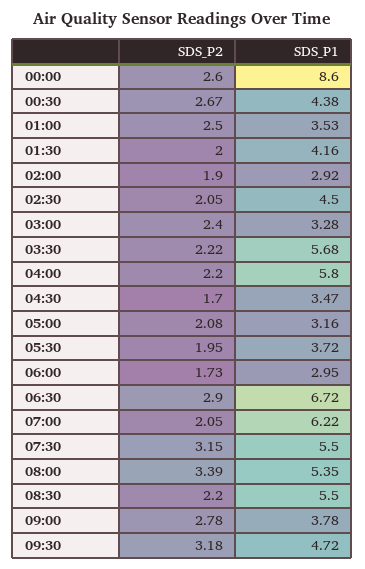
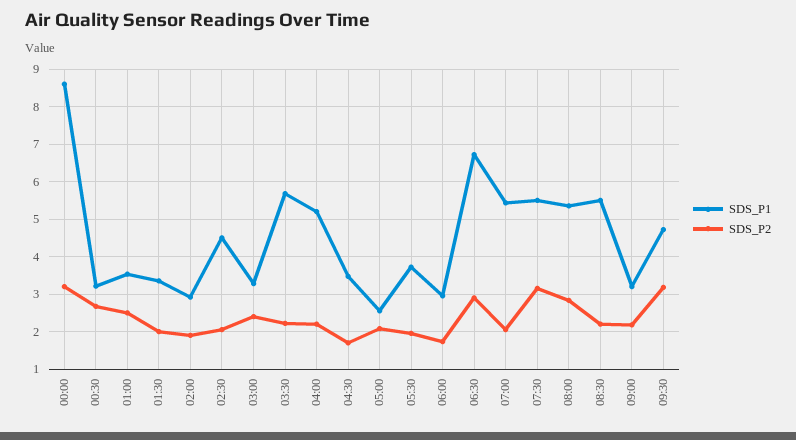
  {
    "SDS_P2": {
-     "00:00": 2.6,
+     "00:00": 3.2,
      "00:30": 2.67,
      "01:00": 2.5,
      "01:30": 2,
      "02:00": 1.9,
      "02:30": 2.05,
      "03:00": 2.4,
      "03:30": 2.22,
      "04:00": 2.2,
      "04:30": 1.7,
      "05:00": 2.08,
      "05:30": 1.95,
      "06:00": 1.73,
      "06:30": 2.9,
      "07:00": 2.05,
      "07:30": 3.15,
-     "08:00": 3.39,
+     "08:00": 2.8,
      "08:30": 2.2,
-     "09:00": 2.78,
+     "09:00": 2.2,
      "09:30": 3.18
    },
    "SDS_P1": {
      "00:00": 8.6,
-     "00:30": 4.38,
+     "00:30": 3.2,
      "01:00": 3.53,
-     "01:30": 4.16,
+     "01:30": 3.4,
      "02:00": 2.92,
      "02:30": 4.5,
      "03:00": 3.28,
      "03:30": 5.68,
-     "04:00": 5.8,
+     "04:00": 5.2,
      "04:30": 3.47,
-     "05:00": 3.16,
+     "05:00": 2.6,
      "05:30": 3.72,
      "06:00": 2.95,
      "06:30": 6.72,
-     "07:00": 6.22,
+     "07:00": 5.4,
      "07:30": 5.5,
      "08:00": 5.35,
      "08:30": 5.5,
-     "09:00": 3.78,
+     "09:00": 3.2,
      "09:30": 4.72
    }
  }

